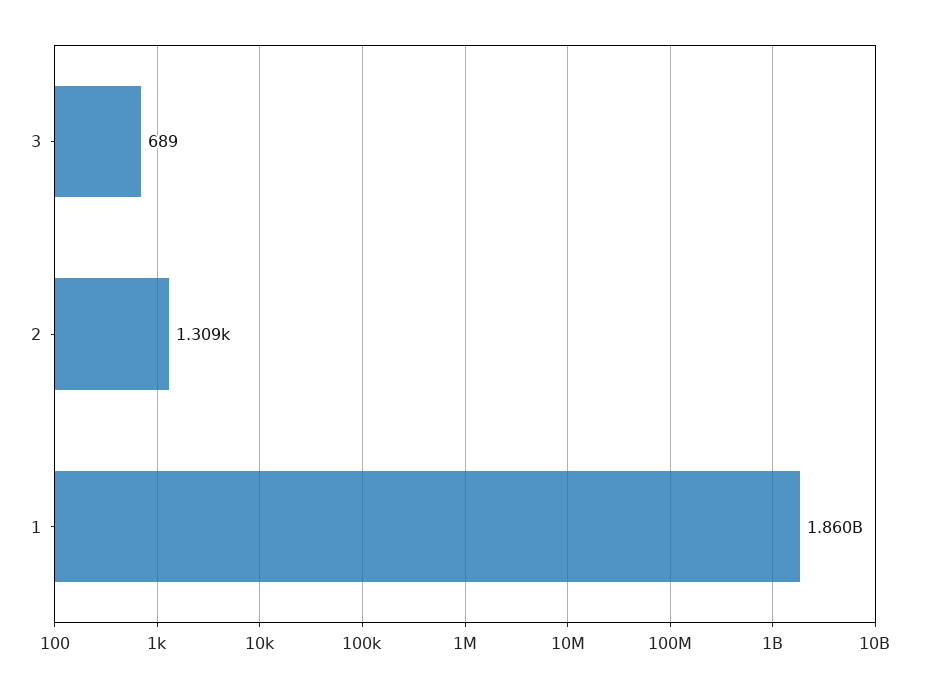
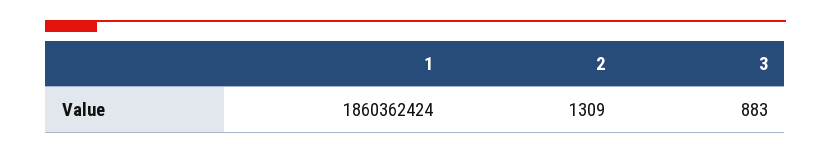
  {
-   "3": 689,
+   "3": 883,
    "2": 1309,
    "1": 1860362424
  }

